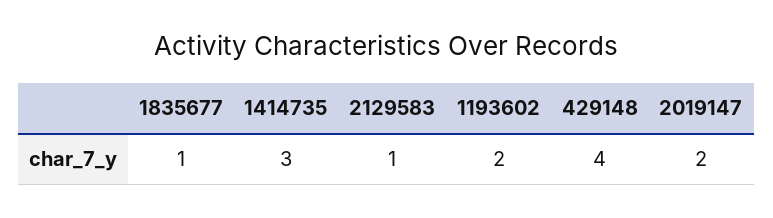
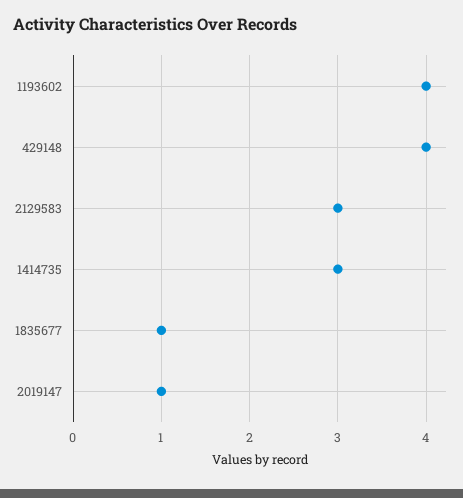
  {
    "1835677": 1,
    "1414735": 3,
-   "2129583": 1,
+   "2129583": 3,
-   "1193602": 2,
+   "1193602": 4,
    "429148": 4,
-   "2019147": 2
+   "2019147": 1
  }

